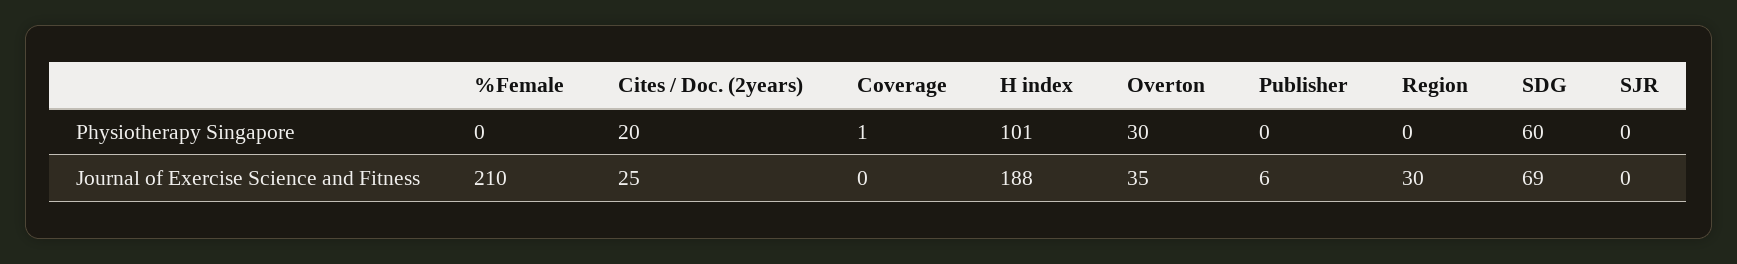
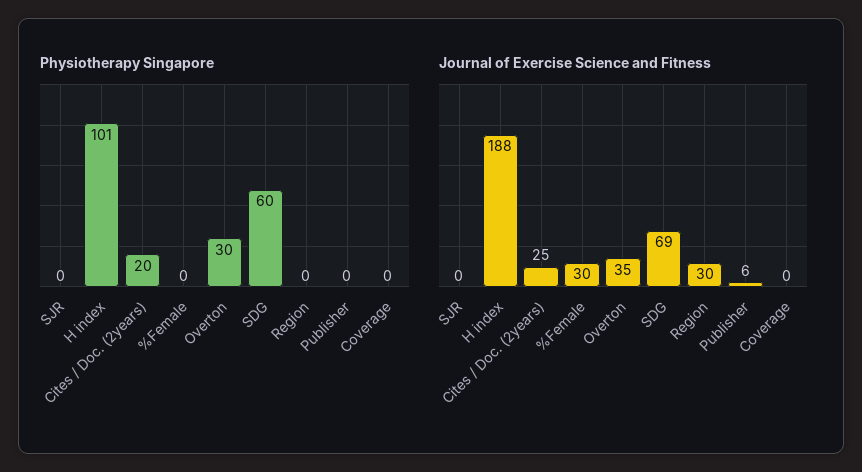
  {
    "Physiotherapy Singapore": {
      "%Female": 0,
      "Cites / Doc. (2years)": 20,
-     "Coverage": 1,
+     "Coverage": 0,
      "H index": 101,
      "Overton": 30,
      "Publisher": 0,
      "Region": 0,
      "SDG": 60,
      "SJR": 0
    },
    "Journal of Exercise Science and Fitness": {
-     "%Female": 210,
+     "%Female": 30,
      "Cites / Doc. (2years)": 25,
      "Coverage": 0,
      "H index": 188,
      "Overton": 35,
      "Publisher": 6,
      "Region": 30,
      "SDG": 69,
      "SJR": 0
    }
  }

